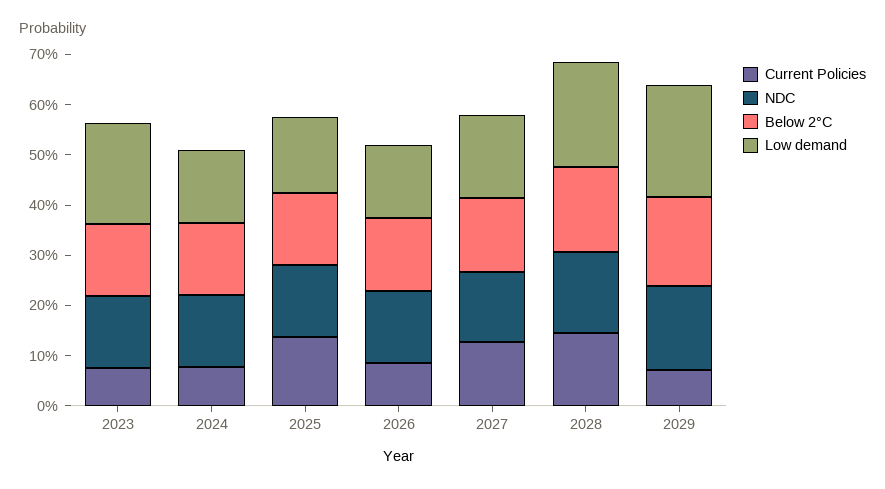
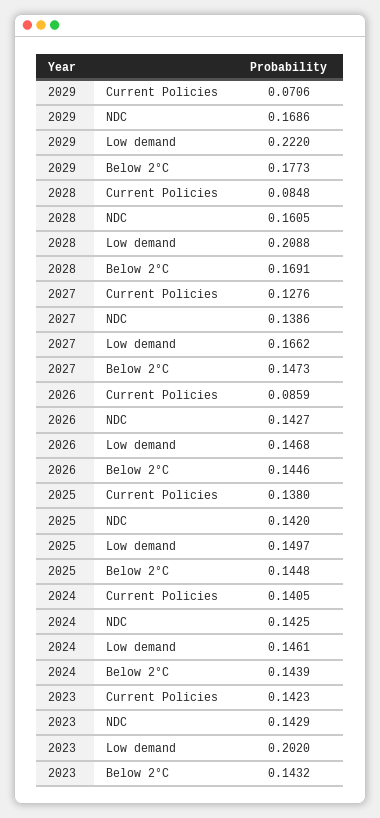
  {
    "Current Policies": {
-     "2023": 0.08,
+     "2023": 0.1423,
-     "2024": 0.08,
+     "2024": 0.1405,
      "2025": 0.138,
      "2026": 0.0859,
      "2027": 0.1276,
-     "2028": 0.14,
+     "2028": 0.0848,
      "2029": 0.0706
    },
    "NDC": {
      "2023": 0.1429,
      "2024": 0.1425,
      "2025": 0.142,
      "2026": 0.1427,
      "2027": 0.1386,
      "2028": 0.1605,
      "2029": 0.1686
    },
    "Below 2°C": {
      "2023": 0.1432,
      "2024": 0.1439,
      "2025": 0.1448,
      "2026": 0.1446,
      "2027": 0.1473,
      "2028": 0.1691,
      "2029": 0.1773
    },
    "Low demand": {
      "2023": 0.202,
      "2024": 0.1461,
      "2025": 0.1497,
      "2026": 0.1468,
      "2027": 0.1662,
      "2028": 0.2088,
      "2029": 0.222
    }
  }

